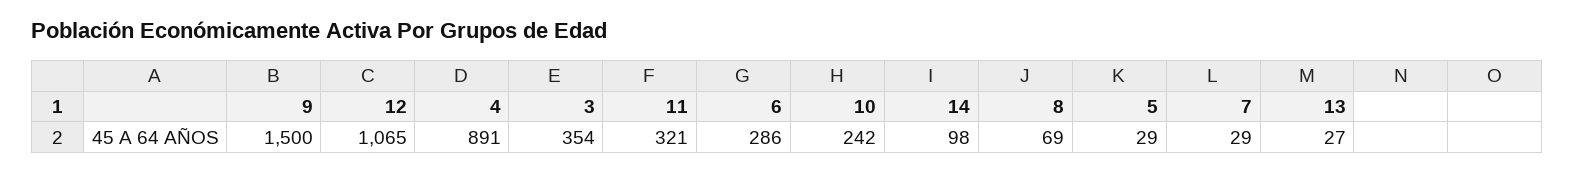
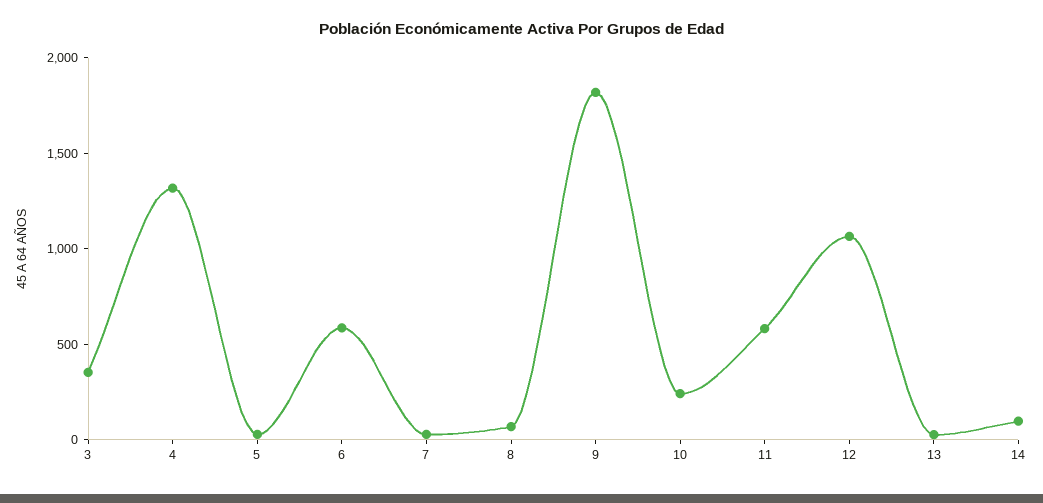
  {
-   "9": 1500,
+   "9": 1800,
    "12": 1065,
-   "4": 891,
+   "4": 1300,
    "3": 354,
-   "11": 321,
+   "11": 600,
-   "6": 286,
+   "6": 600,
    "10": 242,
    "14": 98,
    "8": 69,
    "5": 29,
    "7": 29,
    "13": 27
  }

